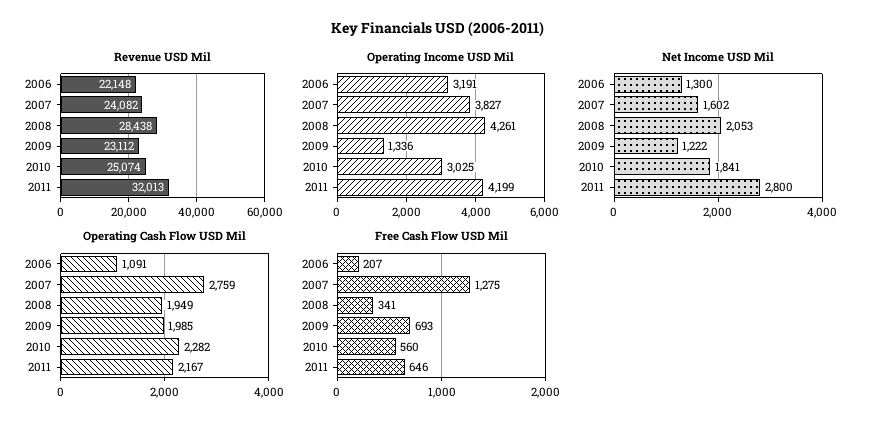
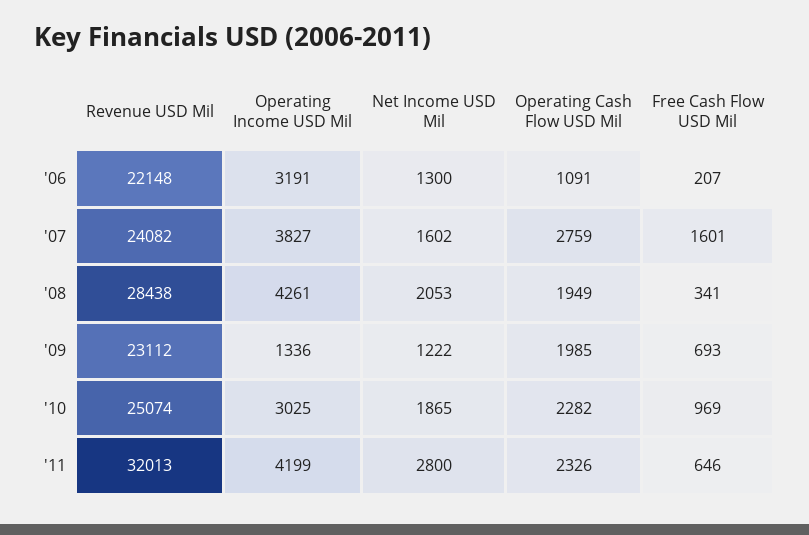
  {
    "Revenue USD Mil": {
      "2006": 22148,
      "2007": 24082,
      "2008": 28438,
      "2009": 23112,
      "2010": 25074,
      "2011": 32013
    },
    "Operating Income USD Mil": {
      "2006": 3191,
      "2007": 3827,
      "2008": 4261,
      "2009": 1336,
      "2010": 3025,
      "2011": 4199
    },
    "Net Income USD Mil": {
      "2006": 1300,
      "2007": 1602,
      "2008": 2053,
      "2009": 1222,
-     "2010": 1841,
+     "2010": 1865,
      "2011": 2800
    },
    "Operating Cash Flow USD Mil": {
      "2006": 1091,
      "2007": 2759,
      "2008": 1949,
      "2009": 1985,
      "2010": 2282,
-     "2011": 2167
+     "2011": 2326
    },
    "Free Cash Flow USD Mil": {
      "2006": 207,
-     "2007": 1275,
+     "2007": 1601,
      "2008": 341,
      "2009": 693,
-     "2010": 560,
+     "2010": 969,
      "2011": 646
    }
  }

